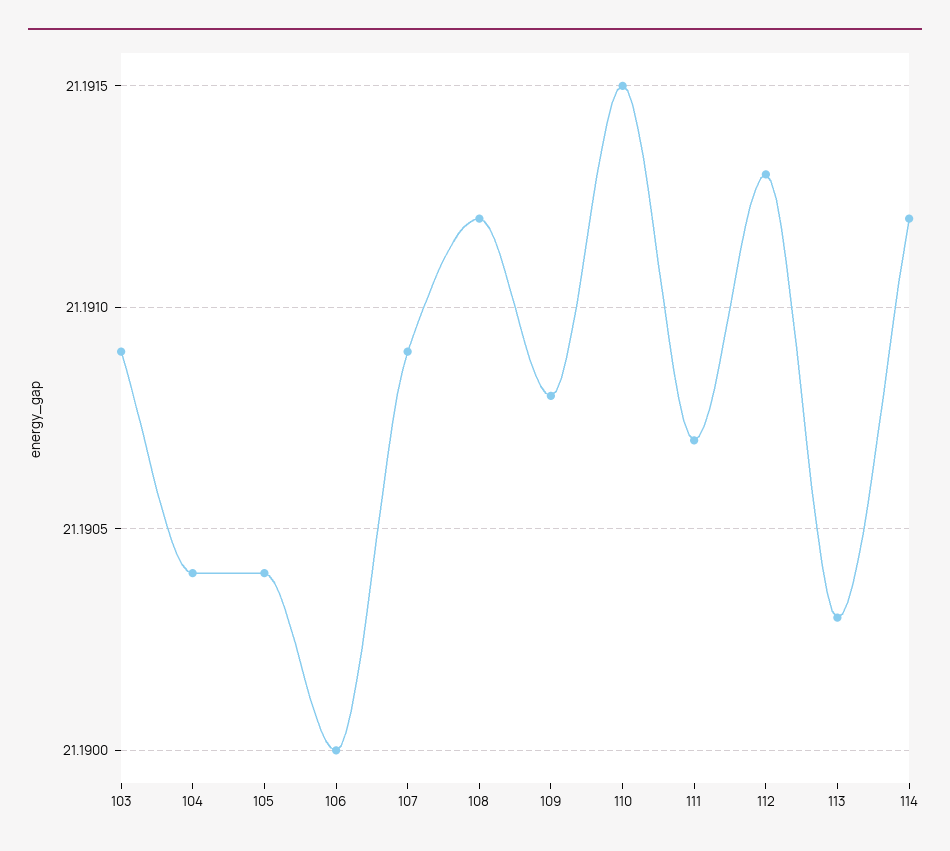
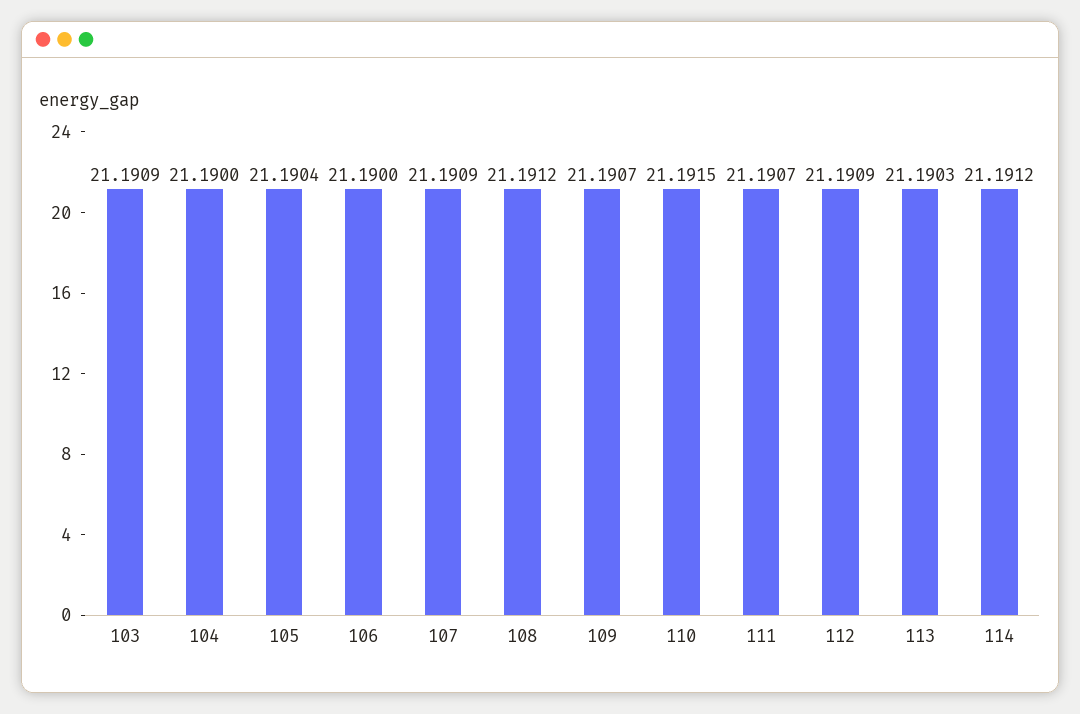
  {
    "103": 21.1909,
-   "104": 21.1904,
+   "104": 21.19,
    "105": 21.1904,
    "106": 21.19,
    "107": 21.1909,
    "108": 21.1912,
-   "109": 21.1908,
+   "109": 21.1907,
    "110": 21.1915,
    "111": 21.1907,
-   "112": 21.1913,
+   "112": 21.1909,
    "113": 21.1903,
    "114": 21.1912
  }

